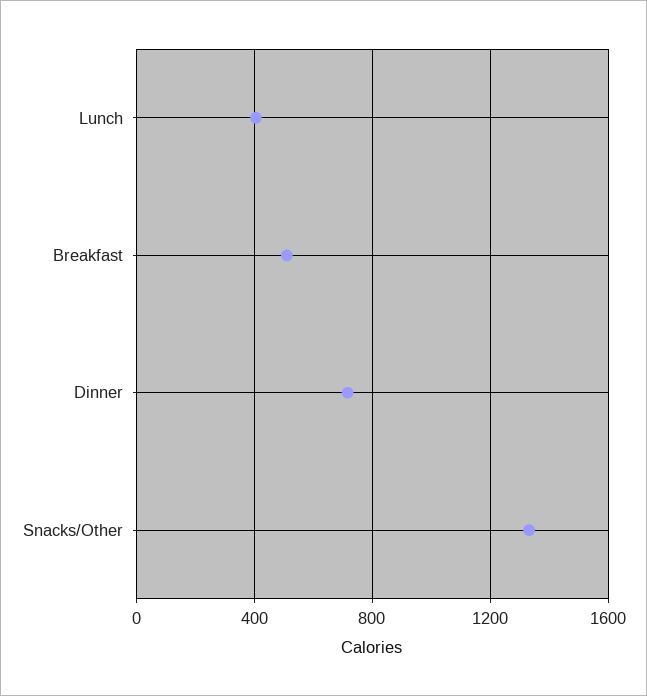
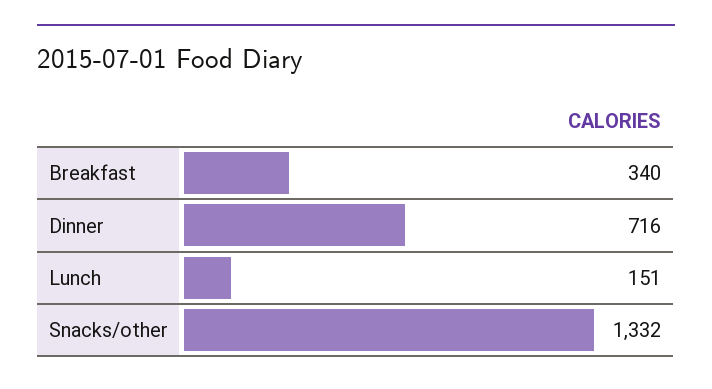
  {
-   "Lunch": 400,
+   "Lunch": 151,
-   "Breakfast": 500,
+   "Breakfast": 340,
    "Dinner": 716,
    "Snacks/Other": 1332
  }

